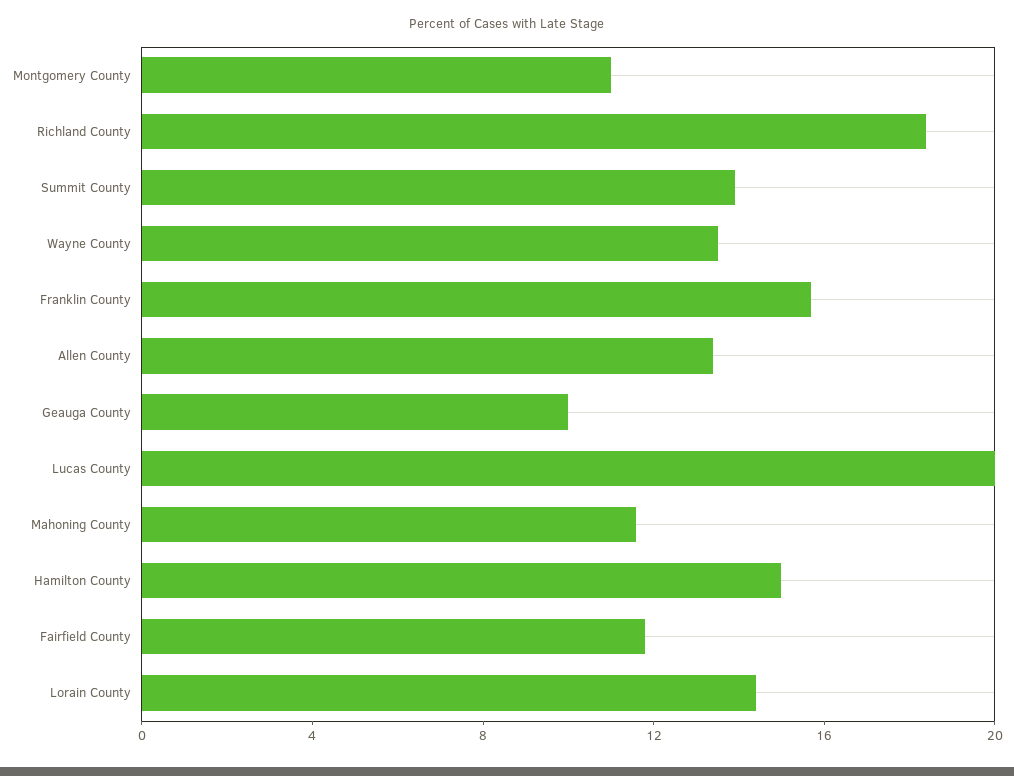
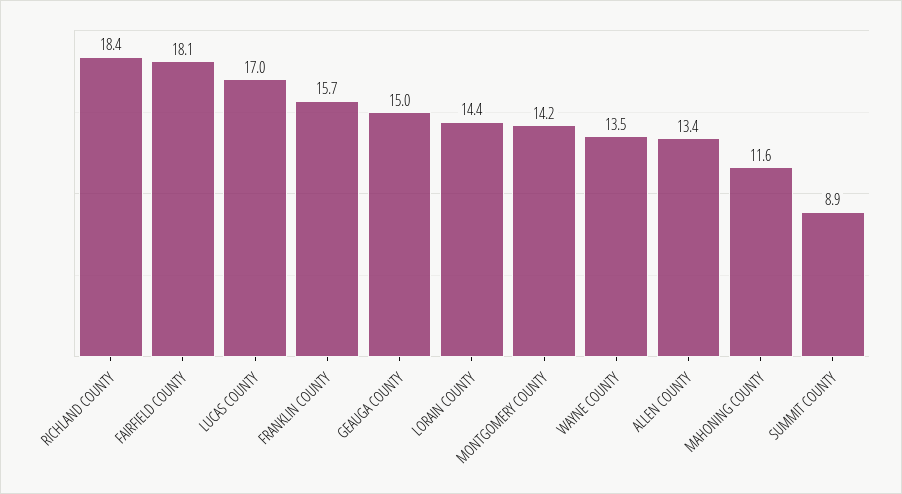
  {
-   "Montgomery County": 11,
+   "Montgomery County": 14.2,
    "Richland County": 18.4,
-   "Summit County": 14,
+   "Summit County": 8.9,
    "Wayne County": 13.5,
    "Franklin County": 15.7,
    "Allen County": 13.4,
-   "Geauga County": 10,
+   "Geauga County": 15,
-   "Lucas County": 20,
+   "Lucas County": 17,
    "Mahoning County": 11.6,
-   "Hamilton County": 15,
-   "Fairfield County": 12,
+   "Fairfield County": 18.1,
    "Lorain County": 14.4
  }

